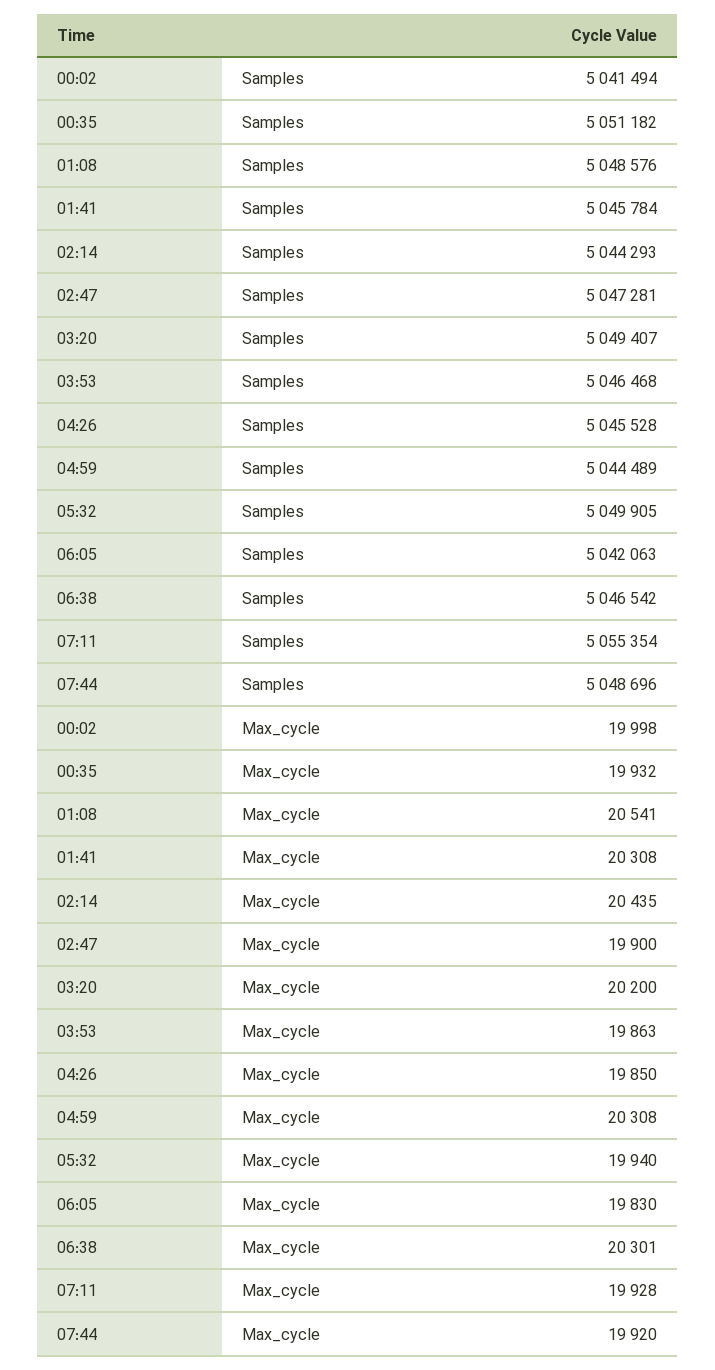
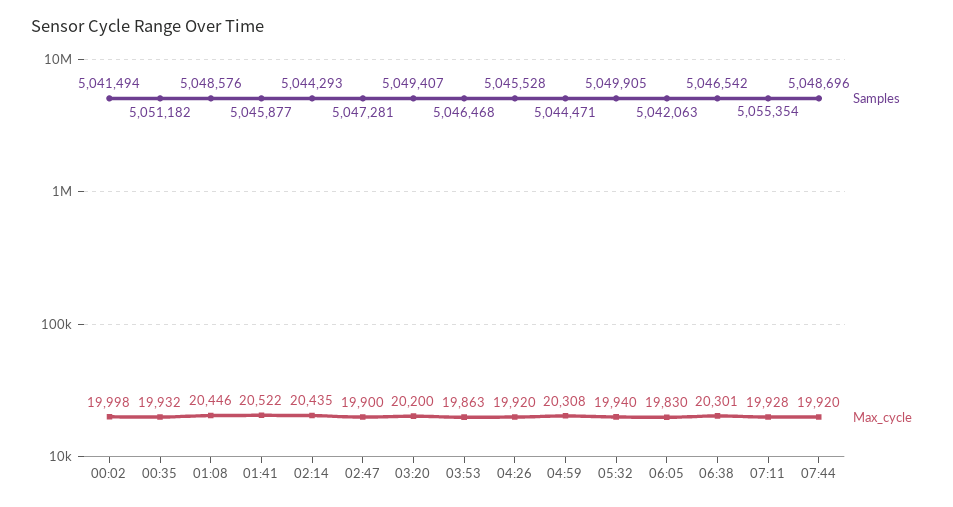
  {
    "Samples": {
      "00:02": 5041494,
      "00:35": 5051182,
      "01:08": 5048576,
-     "01:41": 5045784,
+     "01:41": 5045877,
      "02:14": 5044293,
      "02:47": 5047281,
      "03:20": 5049407,
      "03:53": 5046468,
      "04:26": 5045528,
-     "04:59": 5044489,
+     "04:59": 5044471,
      "05:32": 5049905,
      "06:05": 5042063,
      "06:38": 5046542,
      "07:11": 5055354,
      "07:44": 5048696
    },
    "Max_cycle": {
      "00:02": 19998,
      "00:35": 19932,
-     "01:08": 20541,
+     "01:08": 20446,
-     "01:41": 20308,
+     "01:41": 20522,
      "02:14": 20435,
      "02:47": 19900,
      "03:20": 20200,
      "03:53": 19863,
-     "04:26": 19850,
+     "04:26": 19920,
      "04:59": 20308,
      "05:32": 19940,
      "06:05": 19830,
      "06:38": 20301,
      "07:11": 19928,
      "07:44": 19920
    }
  }

